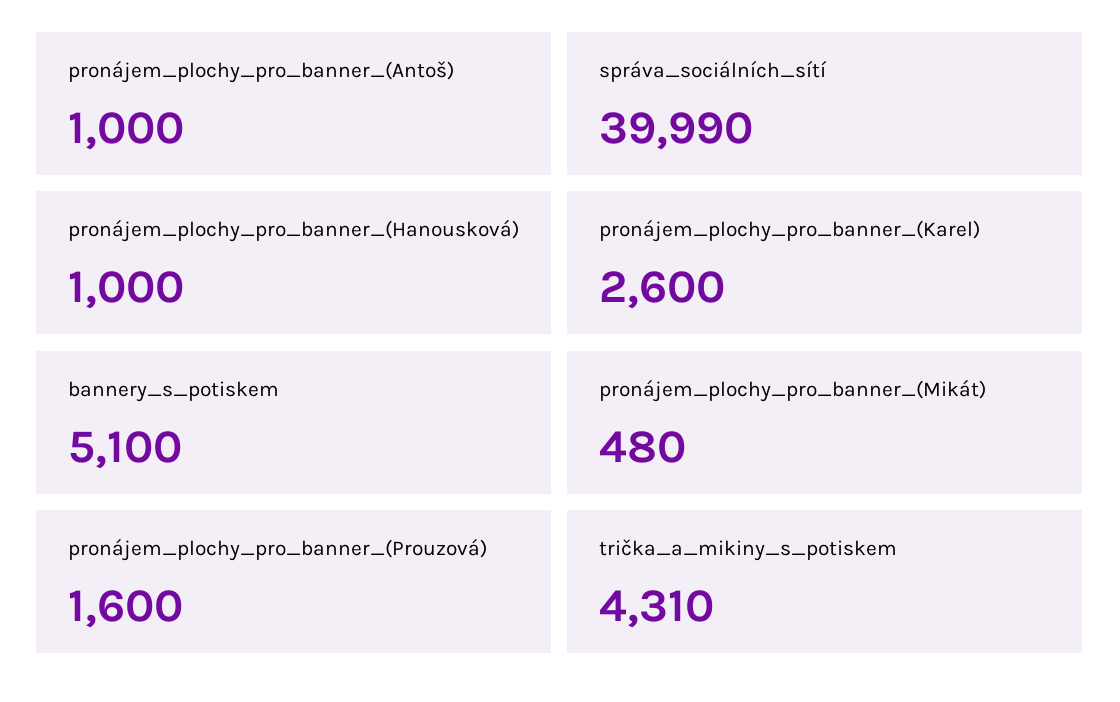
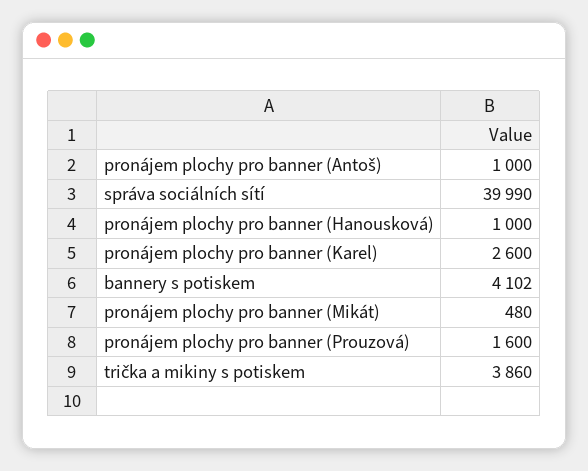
  {
    "pronájem_plochy_pro_banner_(Antoš)": 1000,
    "správa_sociálních_sítí": 39990,
    "pronájem_plochy_pro_banner_(Hanousková)": 1000,
    "pronájem_plochy_pro_banner_(Karel)": 2600,
-   "bannery_s_potiskem": 5100,
+   "bannery_s_potiskem": 4102,
    "pronájem_plochy_pro_banner_(Mikát)": 480,
    "pronájem_plochy_pro_banner_(Prouzová)": 1600,
-   "trička_a_mikiny_s_potiskem": 4310
+   "trička_a_mikiny_s_potiskem": 3860
  }

